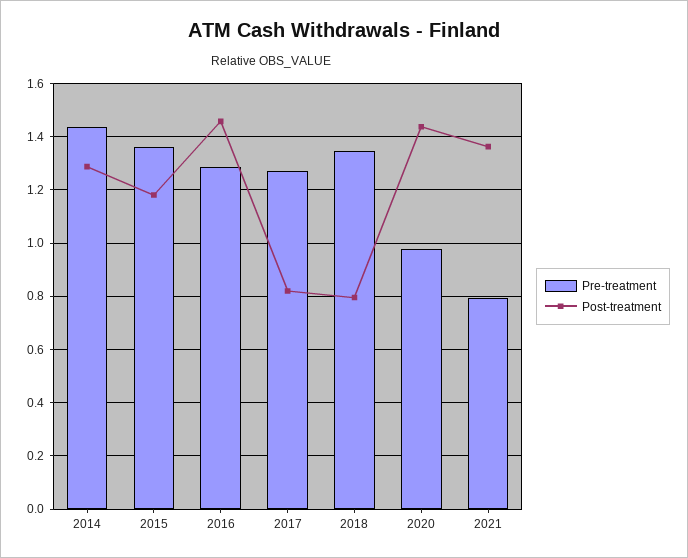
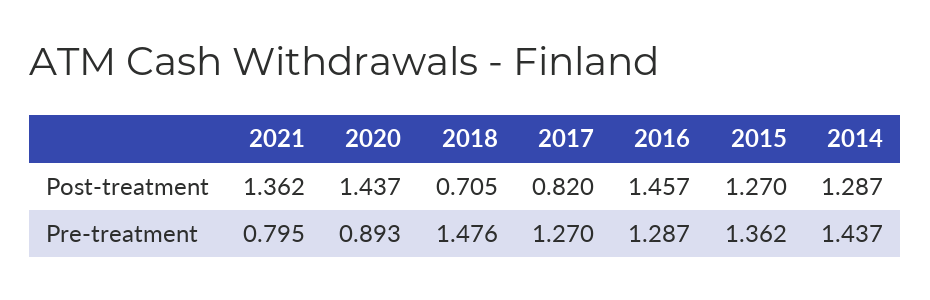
  {
    "Pre-treatment": {
      "2014": 1.437,
      "2015": 1.362,
      "2016": 1.287,
      "2017": 1.27,
-     "2018": 1.35,
+     "2018": 1.476,
-     "2020": 0.975,
+     "2020": 0.893,
      "2021": 0.795
    },
    "Post-treatment": {
      "2014": 1.287,
-     "2015": 1.175,
+     "2015": 1.27,
      "2016": 1.457,
      "2017": 0.82,
-     "2018": 0.8,
+     "2018": 0.705,
      "2020": 1.437,
      "2021": 1.362
    }
  }

